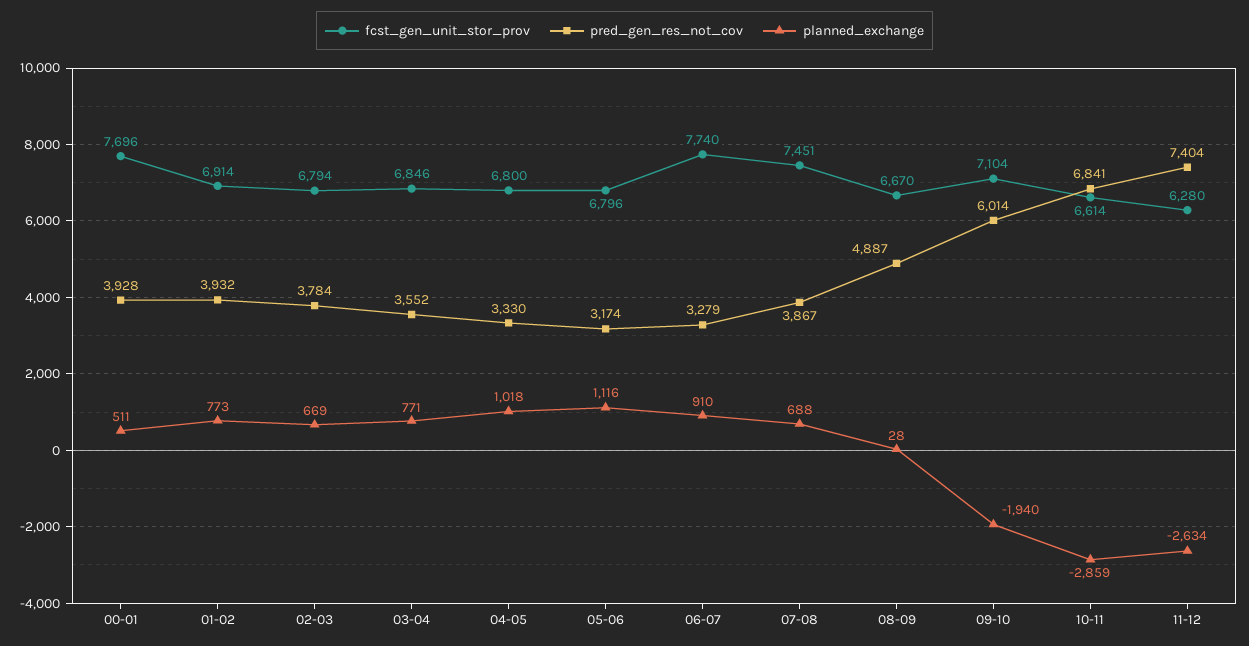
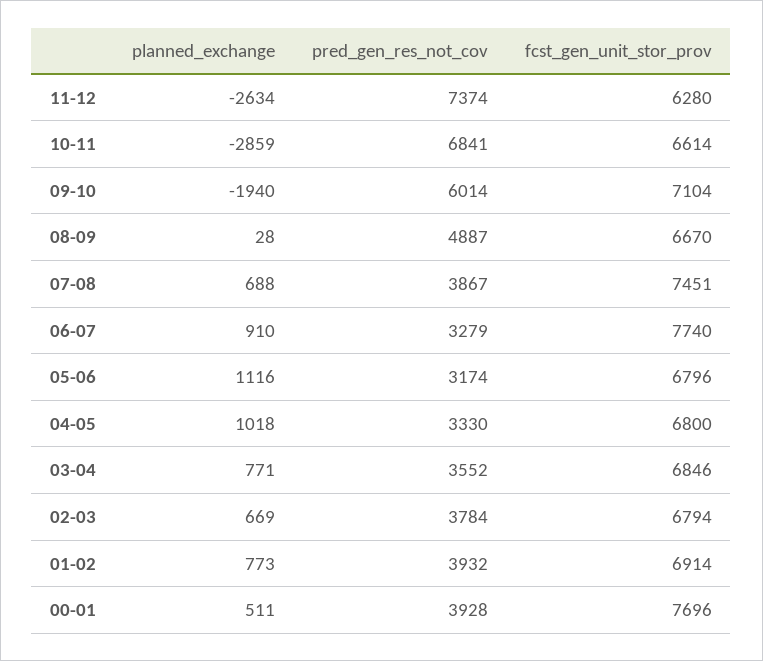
  {
    "fcst_gen_unit_stor_prov": {
      "00-01": 7696,
      "01-02": 6914,
      "02-03": 6794,
      "03-04": 6846,
      "04-05": 6800,
      "05-06": 6796,
      "06-07": 7740,
      "07-08": 7451,
      "08-09": 6670,
      "09-10": 7104,
      "10-11": 6614,
      "11-12": 6280
    },
    "pred_gen_res_not_cov": {
      "00-01": 3928,
      "01-02": 3932,
      "02-03": 3784,
      "03-04": 3552,
      "04-05": 3330,
      "05-06": 3174,
      "06-07": 3279,
      "07-08": 3867,
      "08-09": 4887,
      "09-10": 6014,
      "10-11": 6841,
-     "11-12": 7404
+     "11-12": 7374
    },
    "planned_exchange": {
      "00-01": 511,
      "01-02": 773,
      "02-03": 669,
      "03-04": 771,
      "04-05": 1018,
      "05-06": 1116,
      "06-07": 910,
      "07-08": 688,
      "08-09": 28,
      "09-10": -1940,
      "10-11": -2859,
      "11-12": -2634
    }
  }

